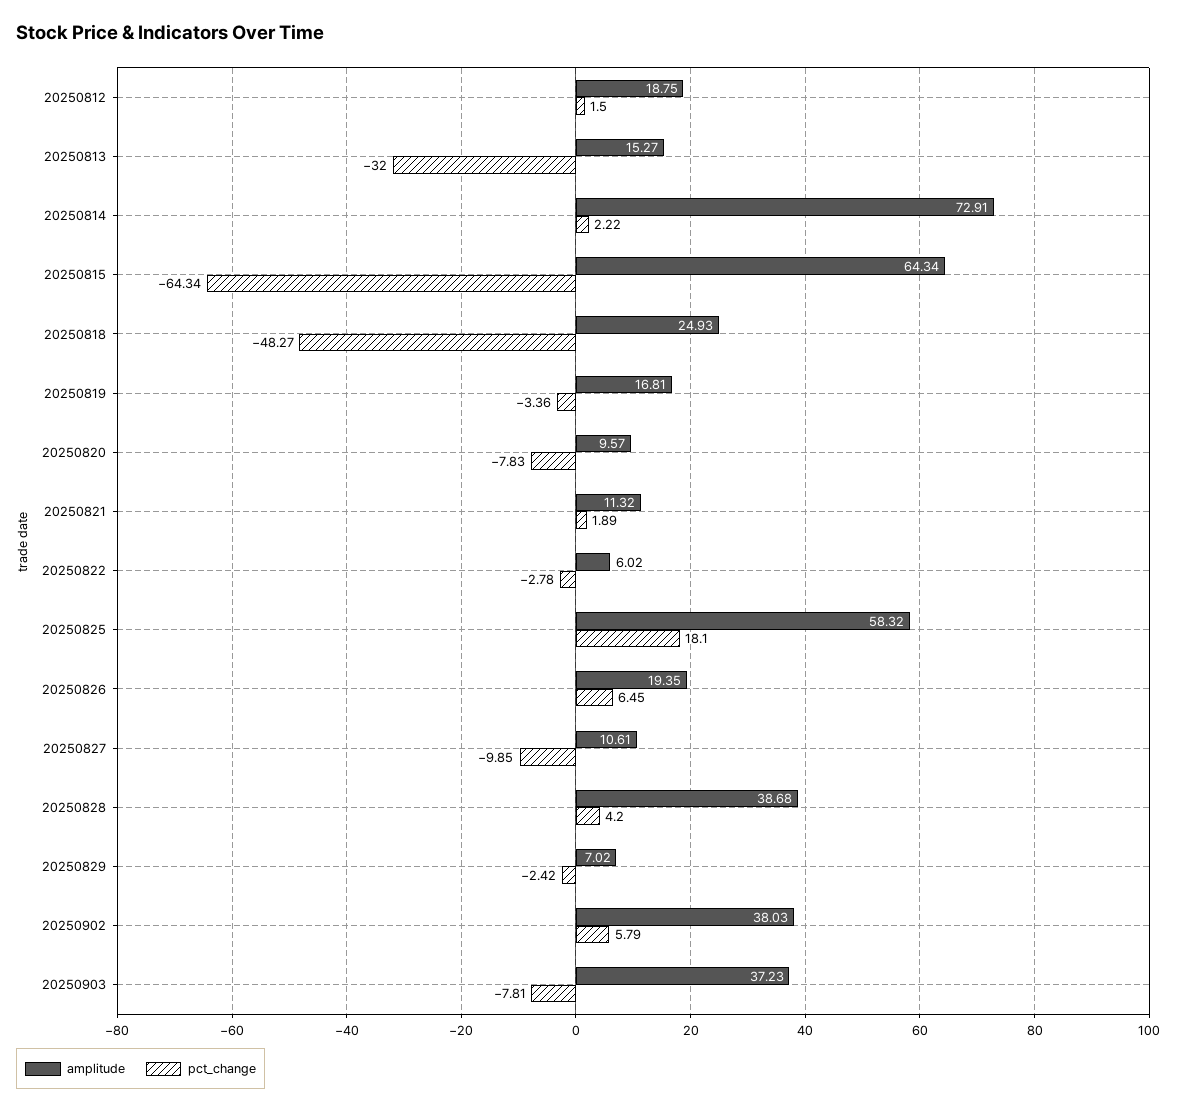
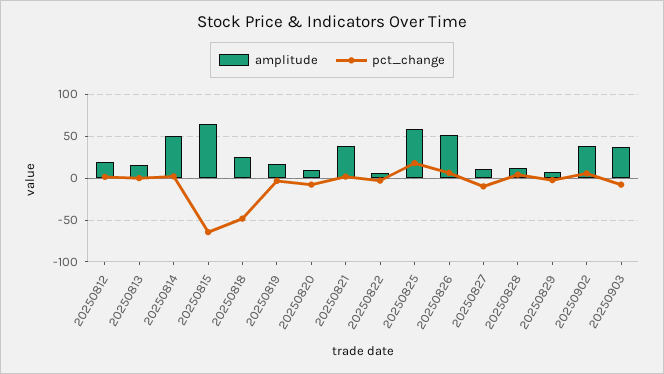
  {
    "amplitude": {
      "20250812": 18.75,
      "20250813": 15.27,
-     "20250814": 72.91,
+     "20250814": 50,
      "20250815": 64.34,
      "20250818": 24.93,
      "20250819": 16.81,
      "20250820": 9.57,
-     "20250821": 11.32,
+     "20250821": 40,
      "20250822": 6.02,
      "20250825": 58.32,
-     "20250826": 19.35,
+     "20250826": 50,
      "20250827": 10.61,
-     "20250828": 38.68,
+     "20250828": 10,
      "20250829": 7.02,
      "20250902": 38.03,
      "20250903": 37.23
    },
    "pct_change": {
      "20250812": 1.5,
-     "20250813": -32,
+     "20250813": 0,
      "20250814": 2.22,
      "20250815": -64.34,
      "20250818": -48.27,
      "20250819": -3.36,
      "20250820": -7.83,
      "20250821": 1.89,
      "20250822": -2.78,
      "20250825": 18.1,
      "20250826": 6.45,
      "20250827": -9.85,
      "20250828": 4.2,
      "20250829": -2.42,
      "20250902": 5.79,
      "20250903": -7.81
    }
  }

